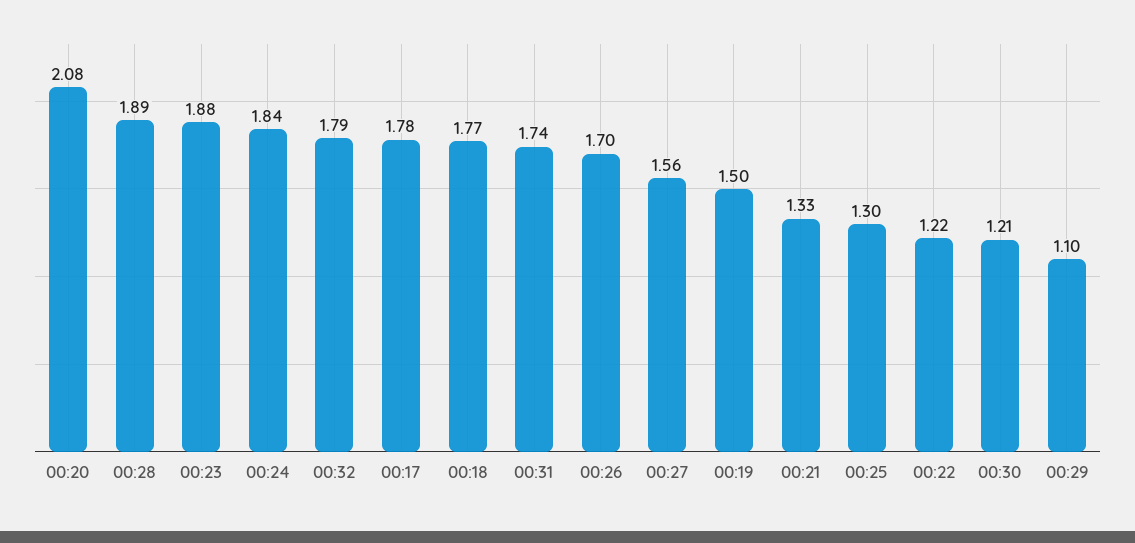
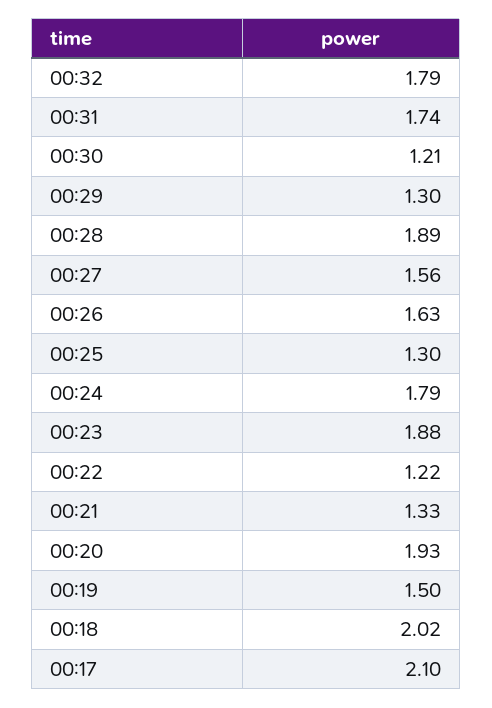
  {
-   "00:20": 2.08,
+   "00:20": 1.93,
    "00:28": 1.89,
    "00:23": 1.88,
-   "00:24": 1.84,
+   "00:24": 1.79,
    "00:32": 1.79,
-   "00:17": 1.78,
+   "00:17": 2.1,
-   "00:18": 1.77,
+   "00:18": 2.02,
    "00:31": 1.74,
-   "00:26": 1.7,
+   "00:26": 1.63,
    "00:27": 1.56,
    "00:19": 1.5,
    "00:21": 1.33,
    "00:25": 1.3,
    "00:22": 1.22,
    "00:30": 1.21,
-   "00:29": 1.1
+   "00:29": 1.3
  }

